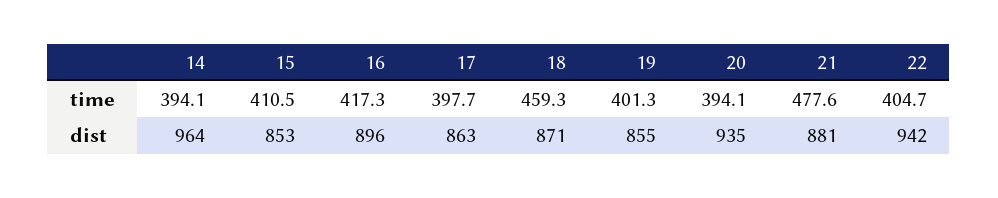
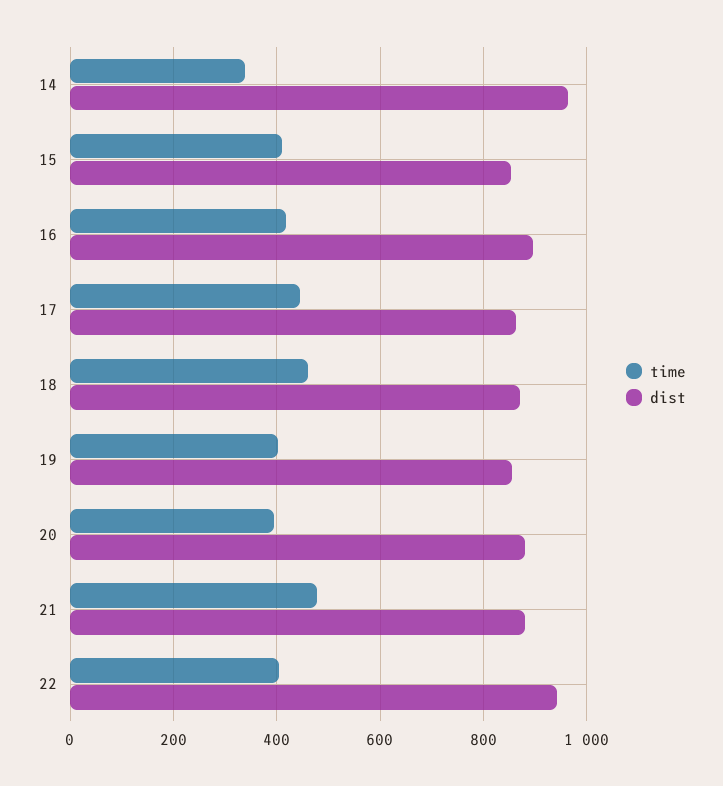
  {
    "time": {
-     "14": 394.1,
+     "14": 340,
      "15": 410.5,
      "16": 417.3,
-     "17": 397.7,
+     "17": 440,
      "18": 459.3,
      "19": 401.3,
      "20": 394.1,
      "21": 477.6,
      "22": 404.7
    },
    "dist": {
      "14": 964,
      "15": 853,
      "16": 896,
      "17": 863,
      "18": 871,
      "19": 855,
-     "20": 935,
+     "20": 880,
      "21": 881,
      "22": 942
    }
  }

